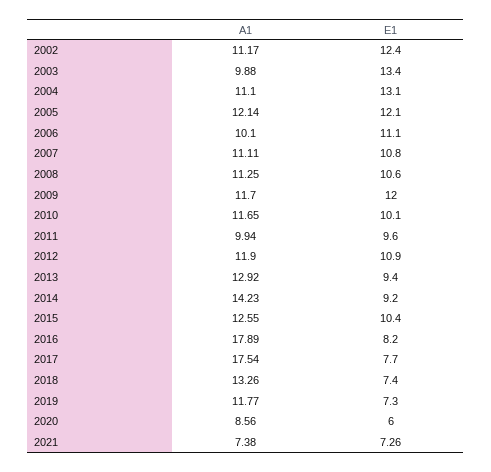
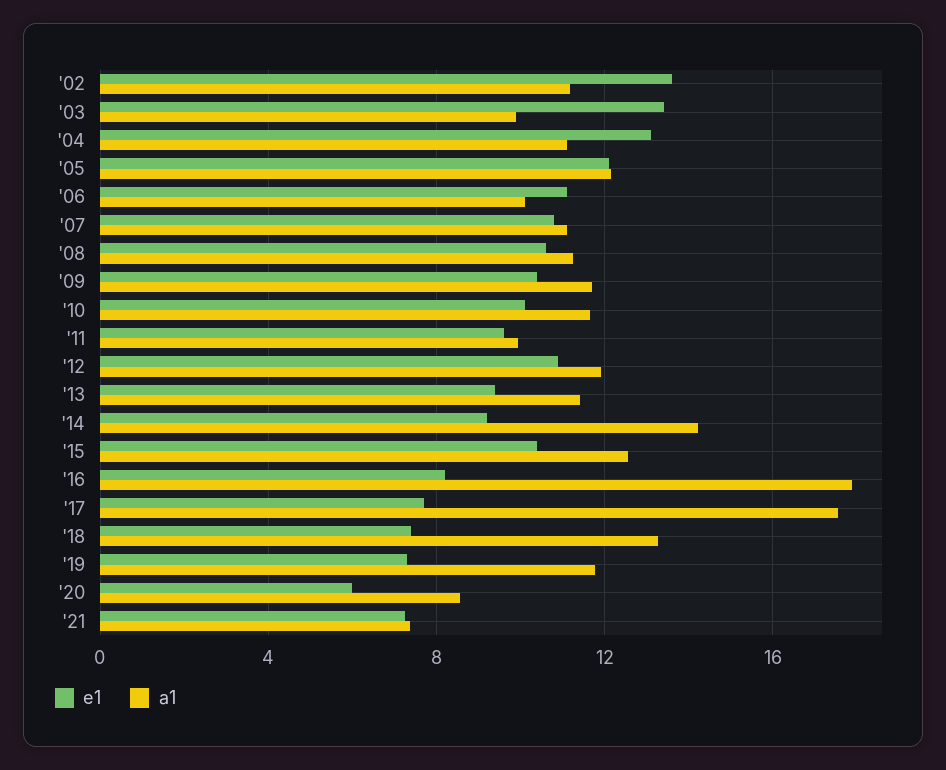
  {
    "A1": {
      "2002": 11.17,
      "2003": 9.88,
      "2004": 11.1,
      "2005": 12.14,
      "2006": 10.1,
      "2007": 11.11,
      "2008": 11.25,
      "2009": 11.7,
      "2010": 11.65,
      "2011": 9.94,
      "2012": 11.9,
-     "2013": 12.92,
+     "2013": 11.5,
      "2014": 14.23,
      "2015": 12.55,
      "2016": 17.89,
      "2017": 17.54,
      "2018": 13.26,
      "2019": 11.77,
      "2020": 8.56,
      "2021": 7.38
    },
    "E1": {
-     "2002": 12.4,
+     "2002": 13.5,
      "2003": 13.4,
      "2004": 13.1,
      "2005": 12.1,
      "2006": 11.1,
      "2007": 10.8,
      "2008": 10.6,
-     "2009": 12,
+     "2009": 10.5,
      "2010": 10.1,
      "2011": 9.6,
      "2012": 10.9,
      "2013": 9.4,
      "2014": 9.2,
      "2015": 10.4,
      "2016": 8.2,
      "2017": 7.7,
      "2018": 7.4,
      "2019": 7.3,
      "2020": 6,
      "2021": 7.26
    }
  }

